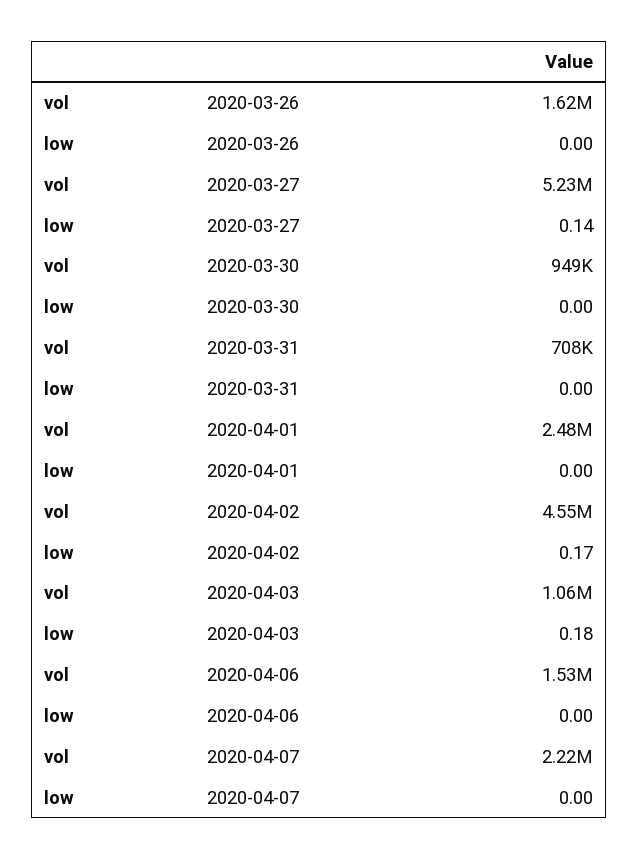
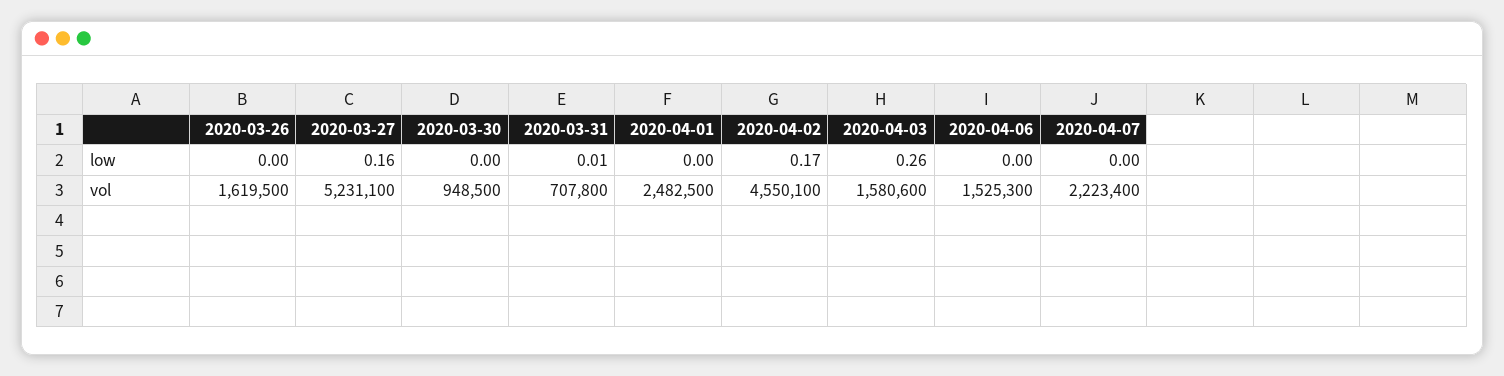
  {
    "vol": {
      "2020-03-26": 1619500,
      "2020-03-27": 5231100,
      "2020-03-30": 948500,
      "2020-03-31": 707800,
      "2020-04-01": 2482500,
      "2020-04-02": 4550100,
-     "2020-04-03": 1060000,
+     "2020-04-03": 1580600,
      "2020-04-06": 1525300,
      "2020-04-07": 2223400
    },
    "low": {
      "2020-03-26": 0,
-     "2020-03-27": 0.14,
+     "2020-03-27": 0.16,
      "2020-03-30": 0,
-     "2020-03-31": 0,
+     "2020-03-31": 0.01,
      "2020-04-01": 0,
      "2020-04-02": 0.17,
-     "2020-04-03": 0.18,
+     "2020-04-03": 0.26,
      "2020-04-06": 0,
      "2020-04-07": 0
    }
  }

